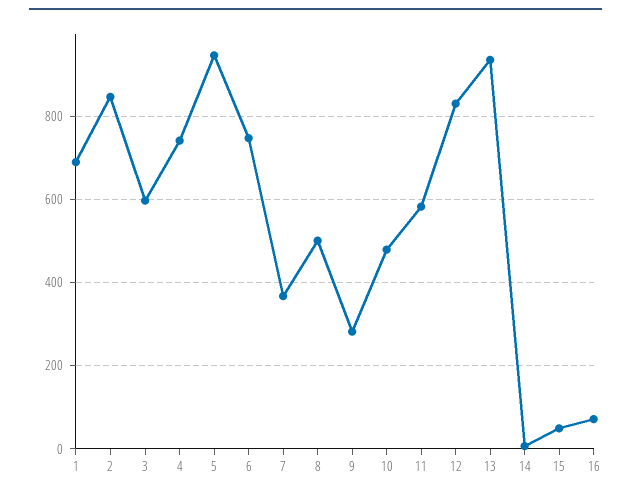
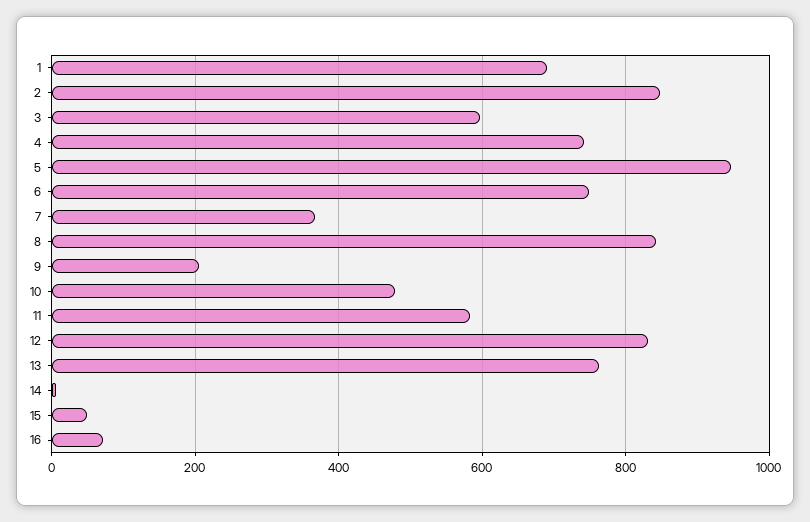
  {
    "1": 700,
    "2": 840,
    "3": 600,
    "4": 740,
    "5": 940,
    "6": 740,
    "7": 360,
-   "8": 500,
+   "8": 840,
-   "9": 280,
+   "9": 200,
    "10": 480,
    "11": 580,
    "12": 840,
-   "13": 940,
+   "13": 760,
    "14": 0,
    "15": 40,
    "16": 80
  }

